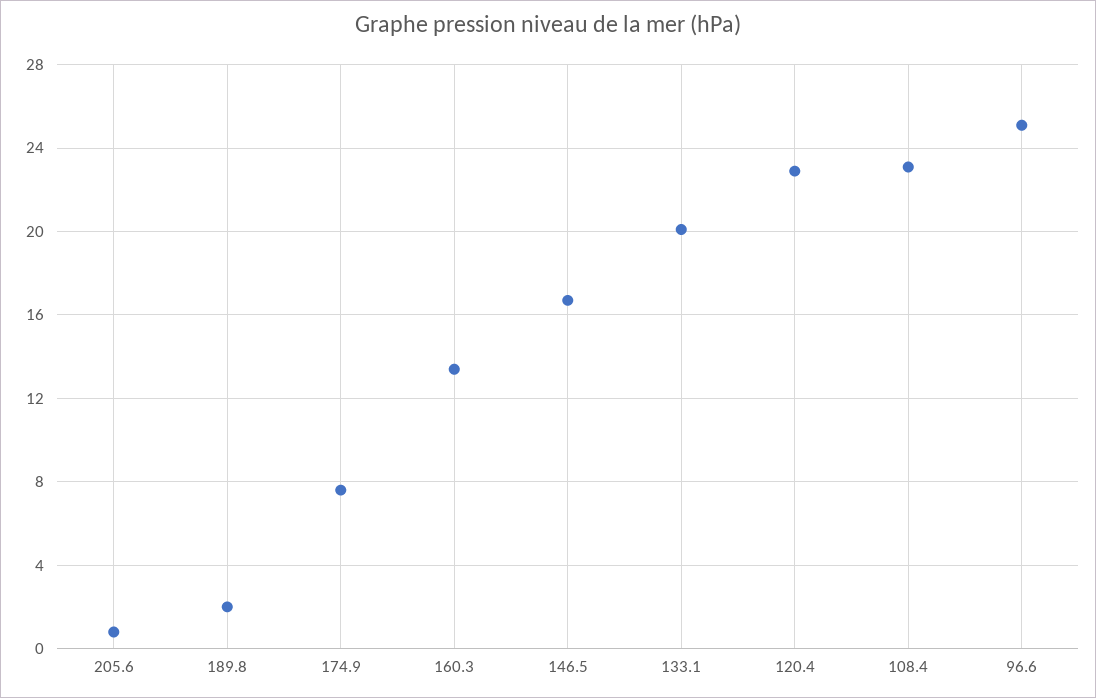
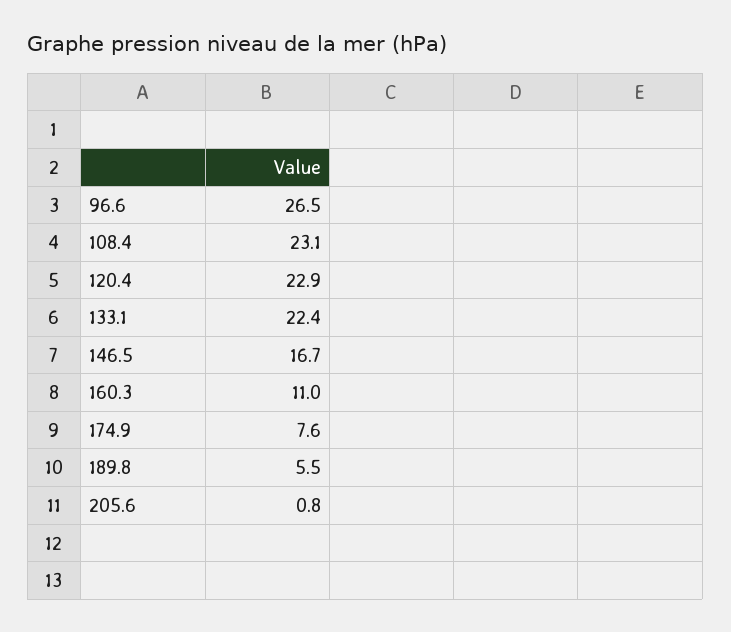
  {
    "205.6": 0.8,
-   "189.8": 2,
+   "189.8": 5.5,
    "174.9": 7.6,
-   "160.3": 13.5,
+   "160.3": 11,
    "146.5": 16.7,
-   "133.1": 20,
+   "133.1": 22.4,
    "120.4": 22.9,
    "108.4": 23.1,
-   "96.6": 25
+   "96.6": 26.5
  }

